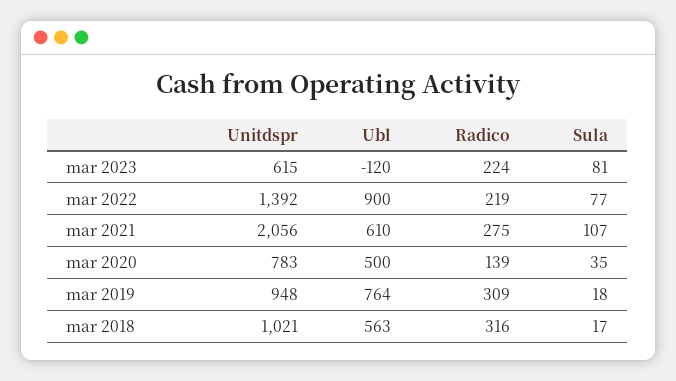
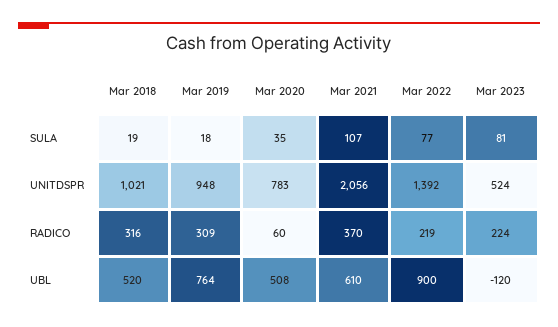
  {
    "Unitdspr": {
-     "mar 2023": 615,
+     "mar 2023": 524,
      "mar 2022": 1392,
      "mar 2021": 2056,
      "mar 2020": 783,
      "mar 2019": 948,
      "mar 2018": 1021
    },
    "Ubl": {
      "mar 2023": -120,
      "mar 2022": 900,
      "mar 2021": 610,
-     "mar 2020": 500,
+     "mar 2020": 508,
      "mar 2019": 764,
-     "mar 2018": 563
+     "mar 2018": 520
    },
    "Radico": {
      "mar 2023": 224,
      "mar 2022": 219,
-     "mar 2021": 275,
+     "mar 2021": 370,
-     "mar 2020": 139,
+     "mar 2020": 60,
      "mar 2019": 309,
      "mar 2018": 316
    },
    "Sula": {
      "mar 2023": 81,
      "mar 2022": 77,
      "mar 2021": 107,
      "mar 2020": 35,
      "mar 2019": 18,
-     "mar 2018": 17
+     "mar 2018": 19
    }
  }

